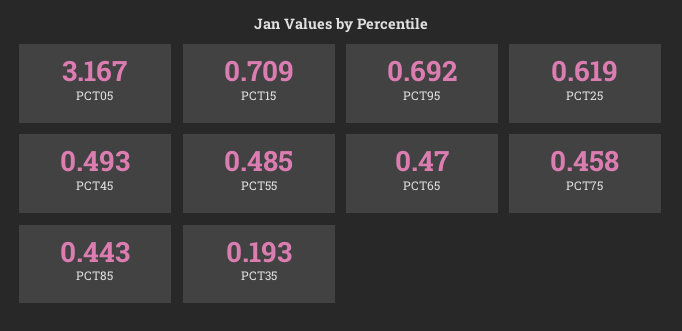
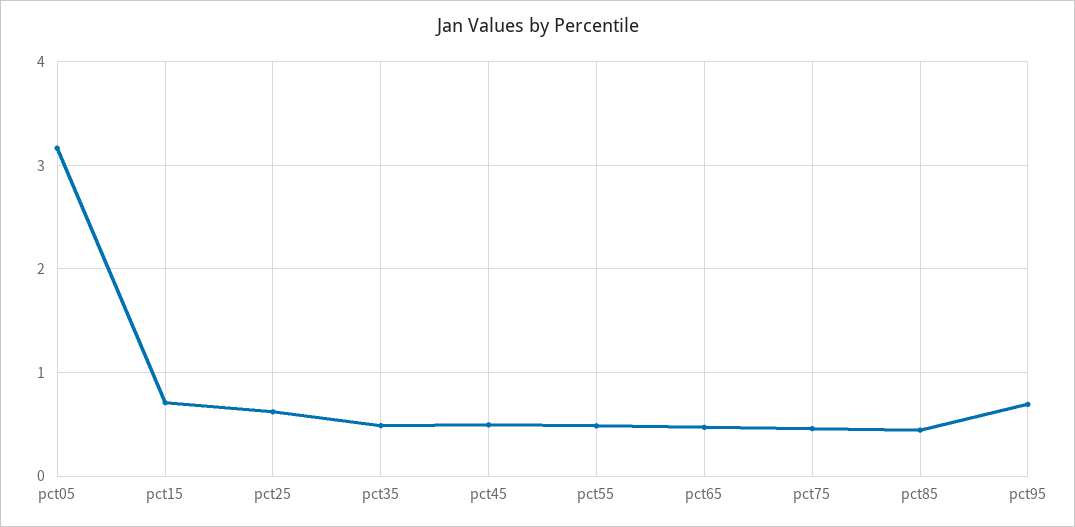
  {
    "PCT05": 3.167,
    "PCT15": 0.709,
    "PCT95": 0.692,
    "PCT25": 0.619,
    "PCT45": 0.493,
    "PCT55": 0.485,
    "PCT65": 0.47,
    "PCT75": 0.458,
    "PCT85": 0.443,
-   "PCT35": 0.193
+   "PCT35": 0.5
  }

